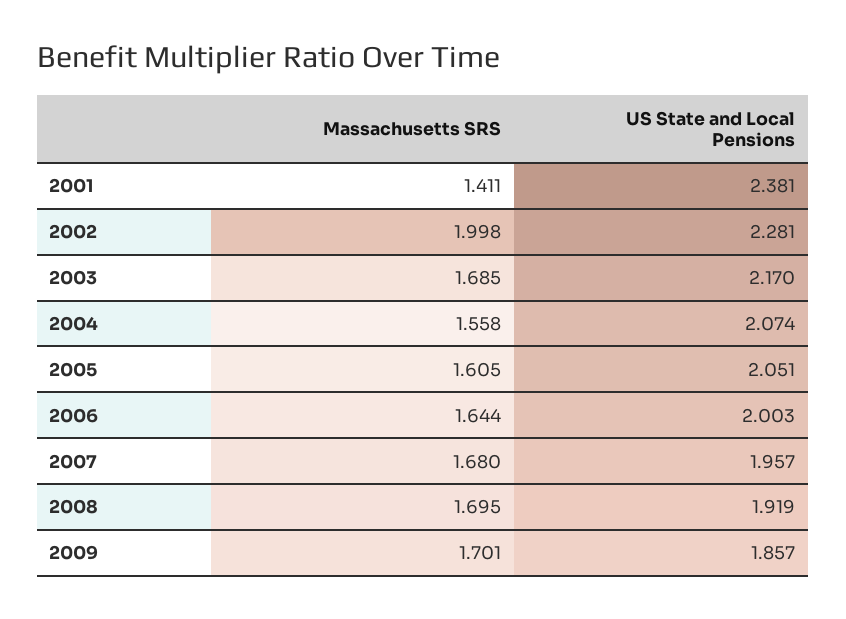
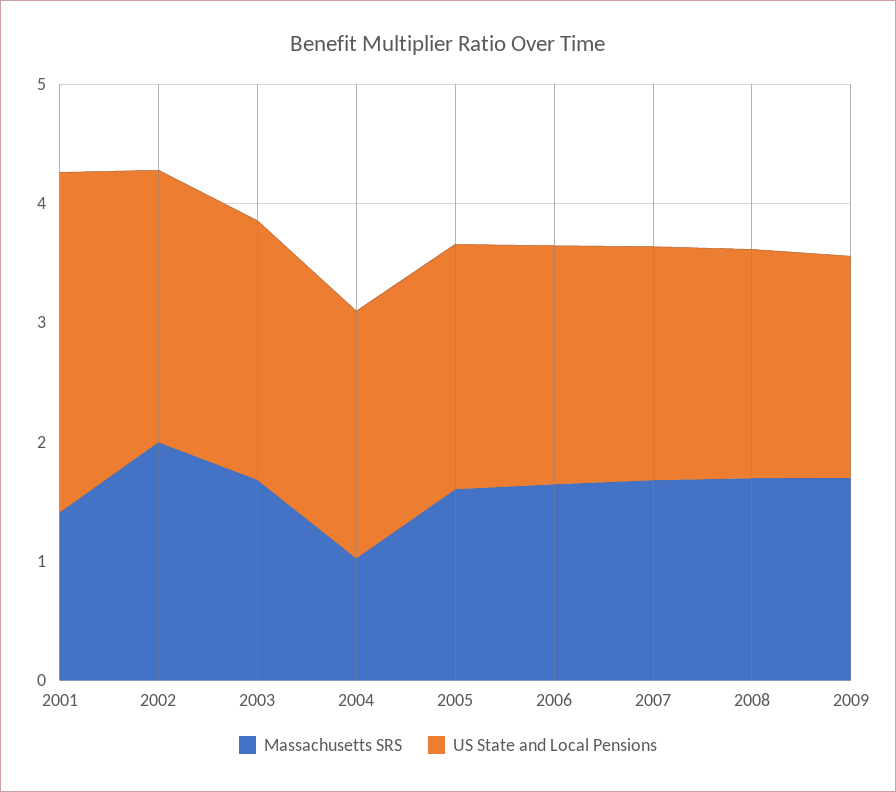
  {
    "Massachusetts SRS": {
      "2001": 1.411,
      "2002": 1.998,
      "2003": 1.685,
-     "2004": 1.558,
+     "2004": 1,
      "2005": 1.605,
      "2006": 1.644,
      "2007": 1.68,
      "2008": 1.695,
      "2009": 1.701
    },
    "US State and Local Pensions": {
-     "2001": 2.381,
+     "2001": 2.8,
      "2002": 2.281,
      "2003": 2.17,
      "2004": 2.074,
      "2005": 2.051,
      "2006": 2.003,
      "2007": 1.957,
      "2008": 1.919,
      "2009": 1.857
    }
  }

